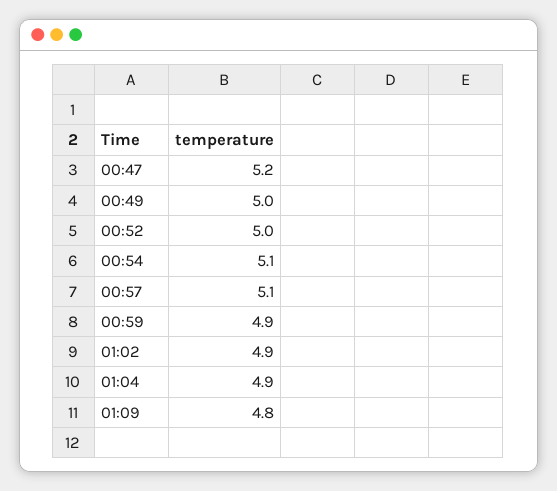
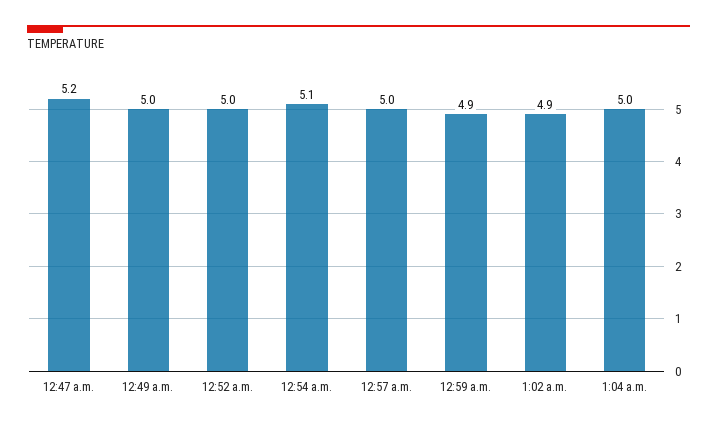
  {
    "00:47": 5.2,
    "00:49": 5,
    "00:52": 5,
    "00:54": 5.1,
-   "00:57": 5.1,
+   "00:57": 5,
    "00:59": 4.9,
    "01:02": 4.9,
-   "01:04": 4.9,
+   "01:04": 5
-   "01:09": 4.8
  }

